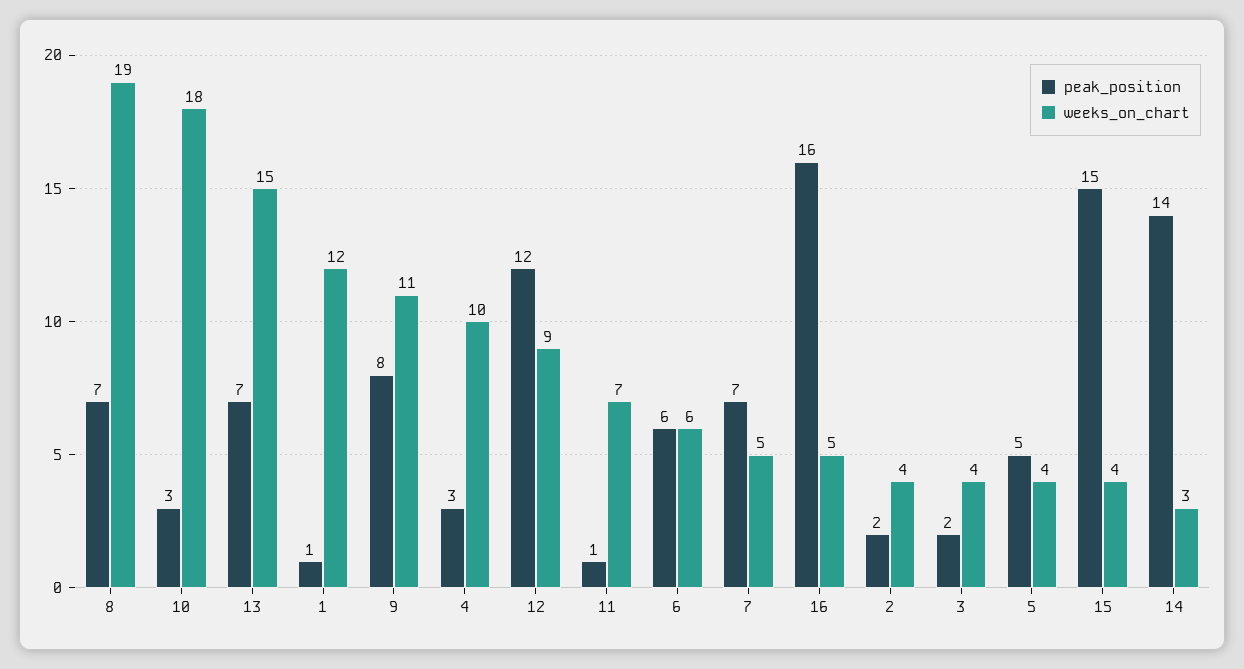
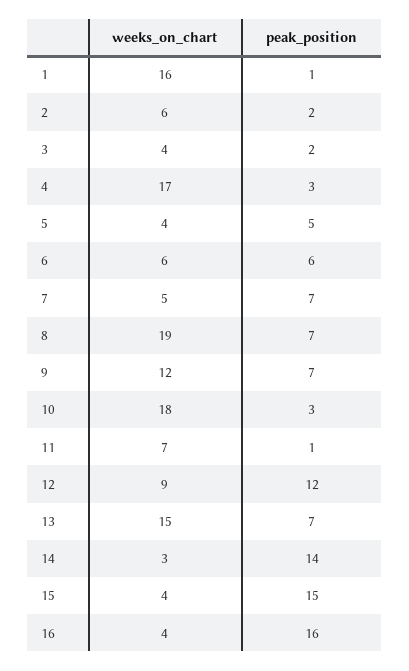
  {
    "peak_position": {
      "8": 7,
      "10": 3,
      "13": 7,
      "1": 1,
-     "9": 8,
+     "9": 7,
      "4": 3,
      "12": 12,
      "11": 1,
      "6": 6,
      "7": 7,
      "16": 16,
      "2": 2,
      "3": 2,
      "5": 5,
      "15": 15,
      "14": 14
    },
    "weeks_on_chart": {
      "8": 19,
      "10": 18,
      "13": 15,
-     "1": 12,
+     "1": 16,
-     "9": 11,
+     "9": 12,
-     "4": 10,
+     "4": 17,
      "12": 9,
      "11": 7,
      "6": 6,
      "7": 5,
-     "16": 5,
+     "16": 4,
-     "2": 4,
+     "2": 6,
      "3": 4,
      "5": 4,
      "15": 4,
      "14": 3
    }
  }

